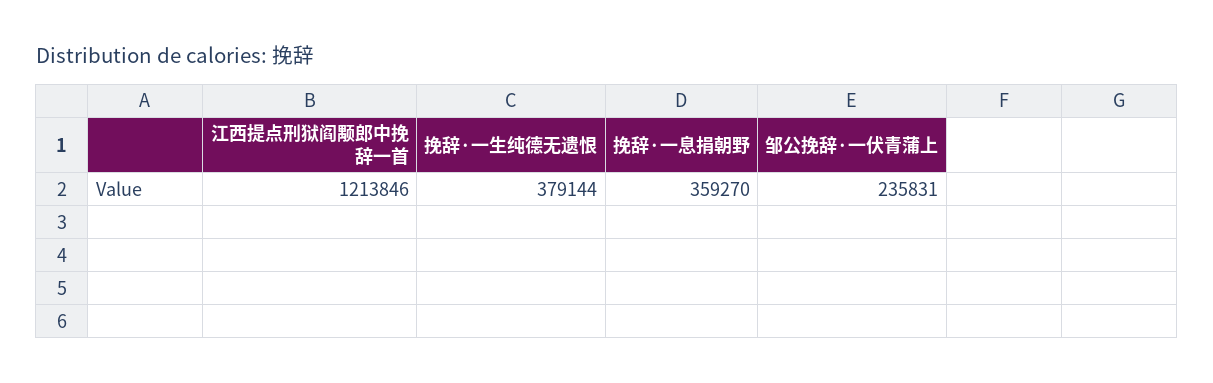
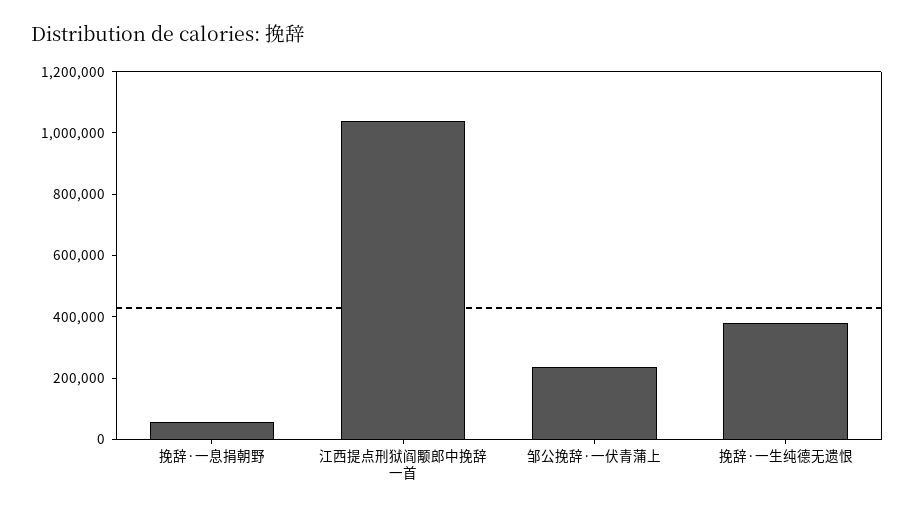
  {
-   "江西提点刑狱阎颙郎中挽辞一首": 1213846,
+   "江西提点刑狱阎颙郎中挽辞一首": 1050000,
    "挽辞·一生纯德无遗恨": 379144,
-   "挽辞·一息捐朝野": 359270,
+   "挽辞·一息捐朝野": 50000,
    "邹公挽辞·一伏青蒲上": 235831
  }

